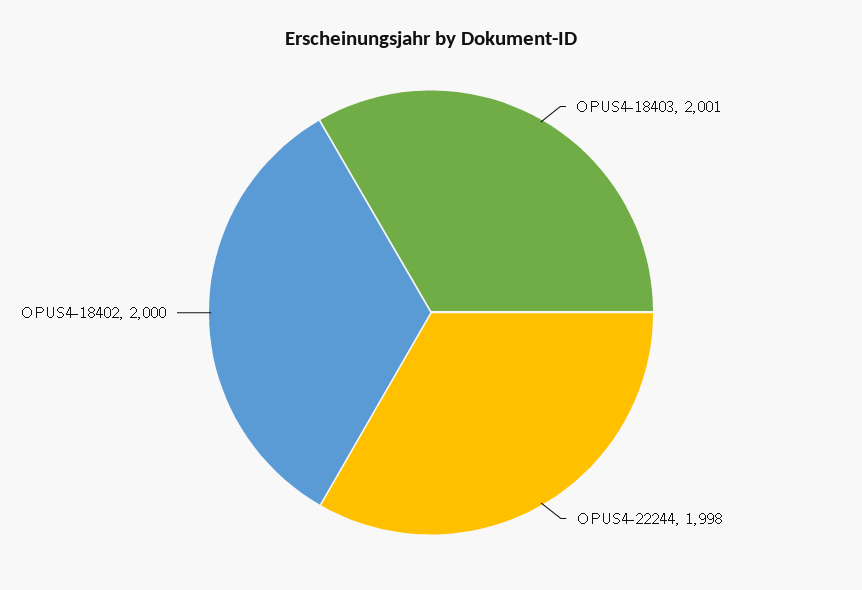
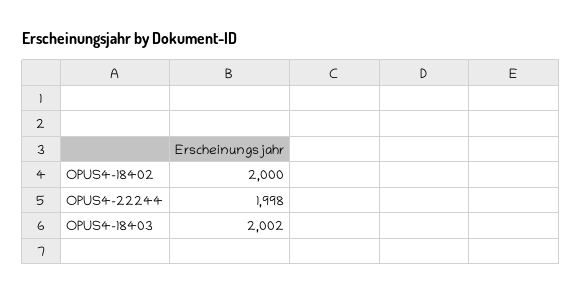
  {
-   "OPUS4-18403": 2001,
+   "OPUS4-18403": 2002,
    "OPUS4-22244": 1998,
    "OPUS4-18402": 2000
  }

